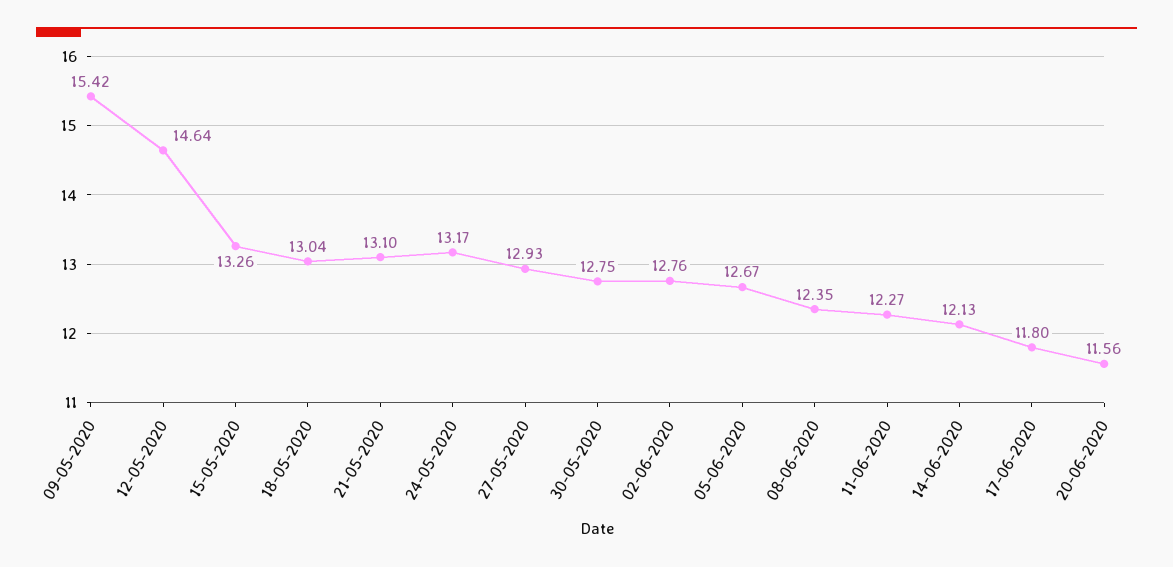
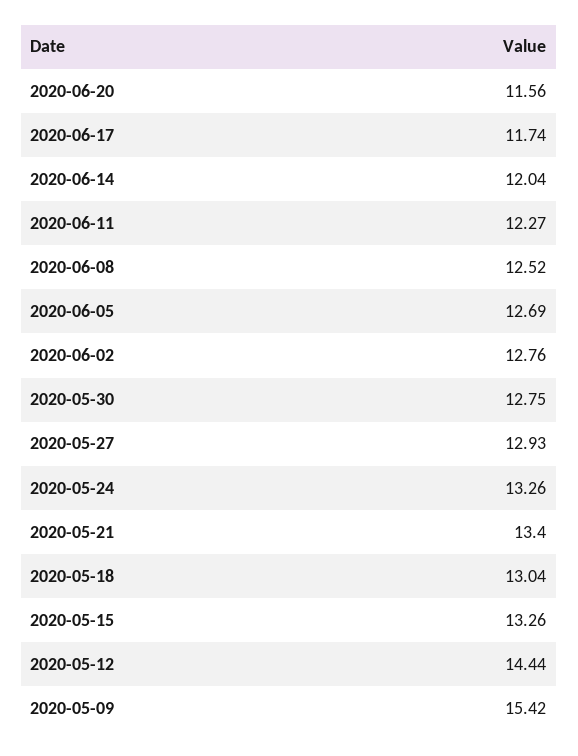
  {
    "09-05-2020": 15.42,
-   "12-05-2020": 14.64,
+   "12-05-2020": 14.44,
    "15-05-2020": 13.26,
    "18-05-2020": 13.04,
-   "21-05-2020": 13.1,
+   "21-05-2020": 13.4,
-   "24-05-2020": 13.17,
+   "24-05-2020": 13.26,
    "27-05-2020": 12.93,
    "30-05-2020": 12.75,
    "02-06-2020": 12.76,
-   "05-06-2020": 12.67,
+   "05-06-2020": 12.69,
-   "08-06-2020": 12.35,
+   "08-06-2020": 12.52,
    "11-06-2020": 12.27,
-   "14-06-2020": 12.13,
+   "14-06-2020": 12.04,
-   "17-06-2020": 11.8,
+   "17-06-2020": 11.74,
    "20-06-2020": 11.56
  }

